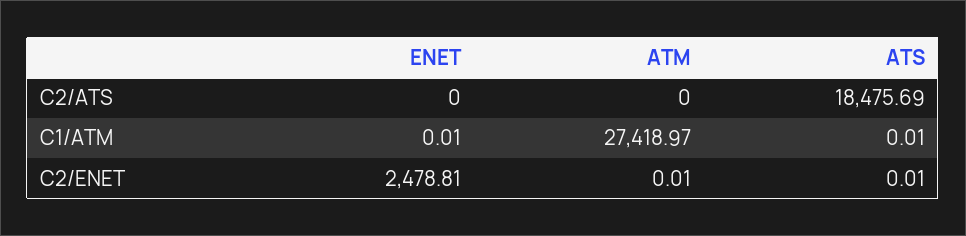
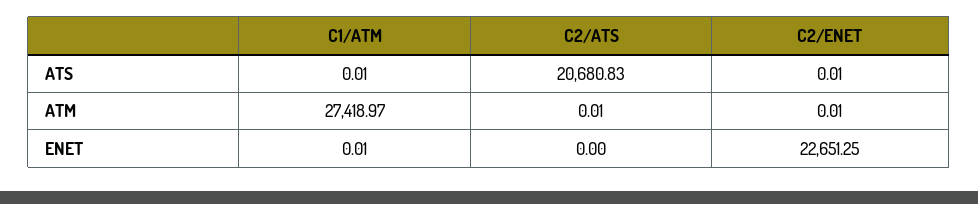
  {
    "ENET": {
      "C2/ATS": 0,
      "C1/ATM": 0.01,
-     "C2/ENET": 2478.81
+     "C2/ENET": 22651.25
    },
    "ATM": {
-     "C2/ATS": 0,
+     "C2/ATS": 0.01,
      "C1/ATM": 27418.97,
      "C2/ENET": 0.01
    },
    "ATS": {
-     "C2/ATS": 18475.69,
+     "C2/ATS": 20680.83,
      "C1/ATM": 0.01,
      "C2/ENET": 0.01
    }
  }

